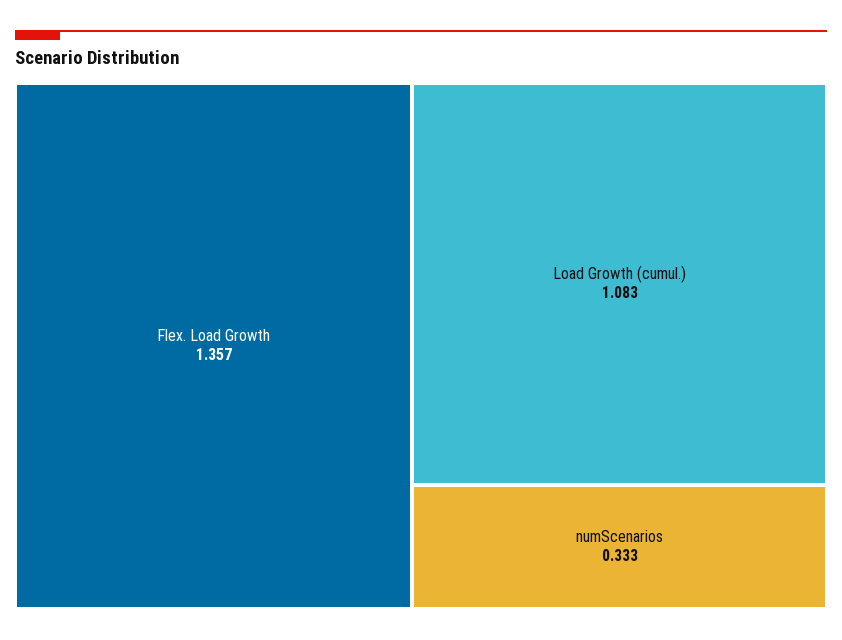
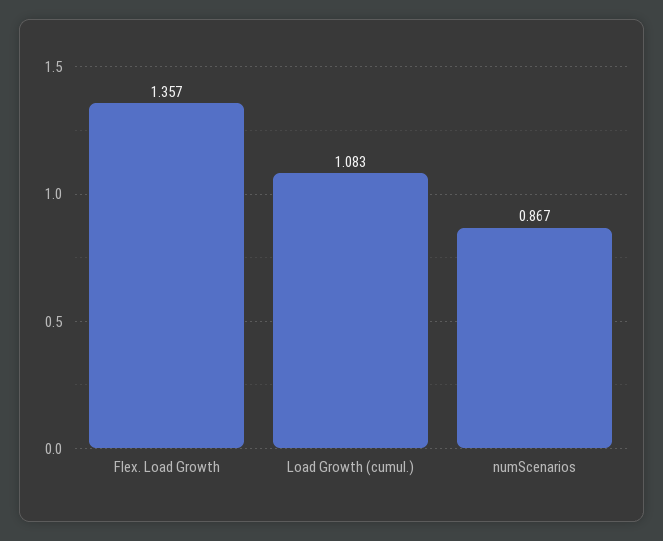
  {
    "Flex. Load Growth": 1.357,
    "Load Growth (cumul.)": 1.083,
-   "numScenarios": 0.333
+   "numScenarios": 0.867
  }

